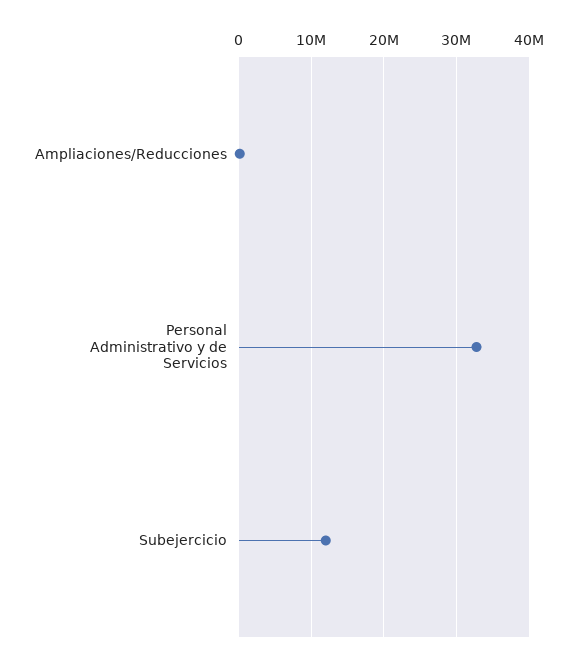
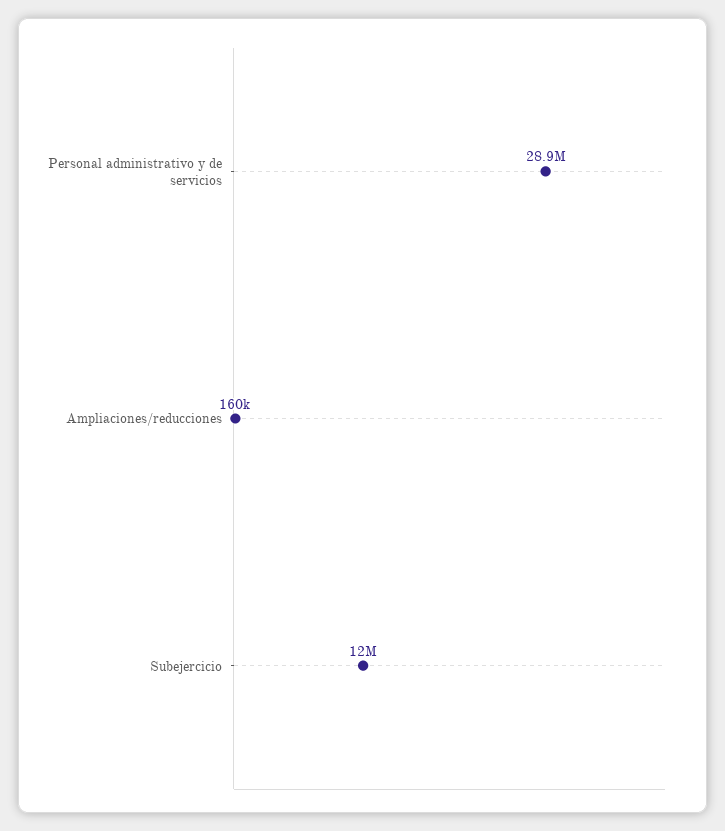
  {
    "Ampliaciones/Reducciones": 160000,
-   "Personal Administrativo y de Servicios": 33000000,
+   "Personal Administrativo y de Servicios": 28900000,
    "Subejercicio": 12000000
  }

